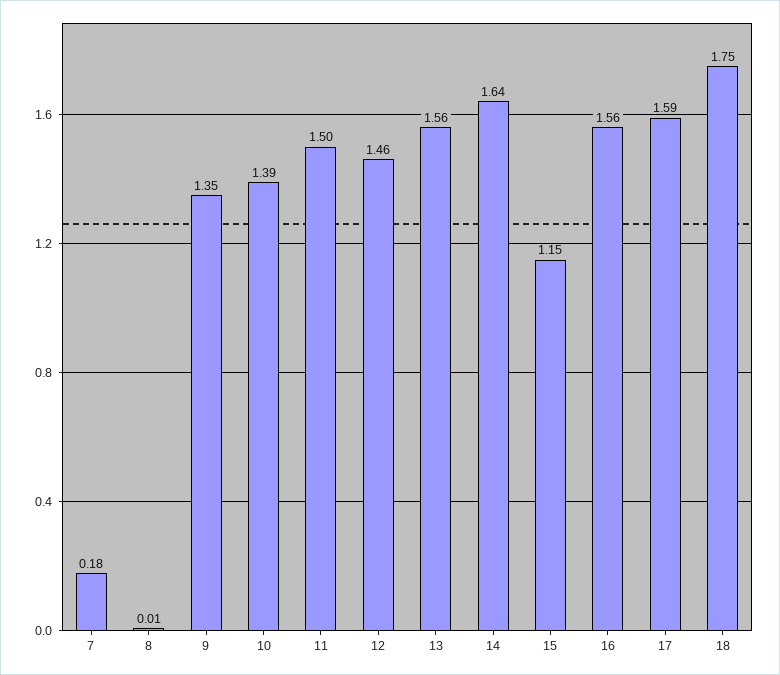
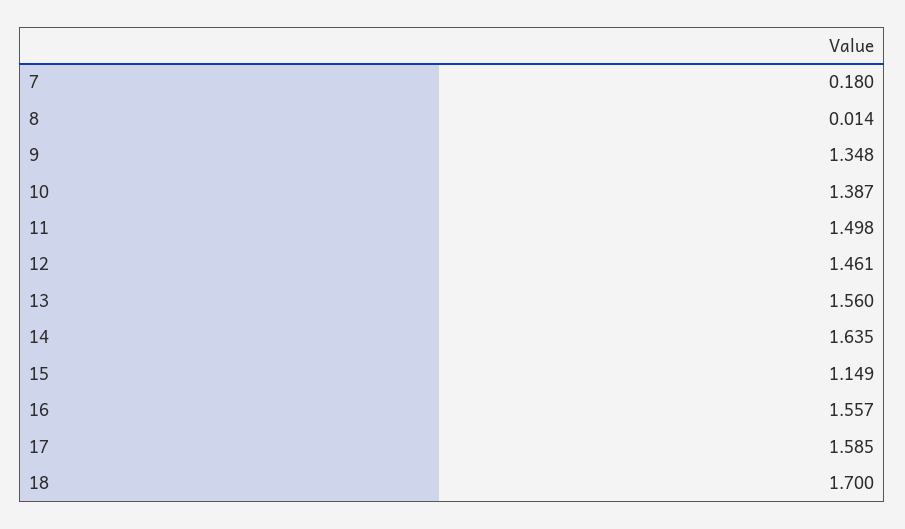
  {
    "7": 0.18,
    "8": 0.014,
    "9": 1.348,
    "10": 1.387,
    "11": 1.498,
    "12": 1.461,
    "13": 1.56,
    "14": 1.635,
    "15": 1.149,
    "16": 1.557,
    "17": 1.585,
-   "18": 1.75
+   "18": 1.7
  }

